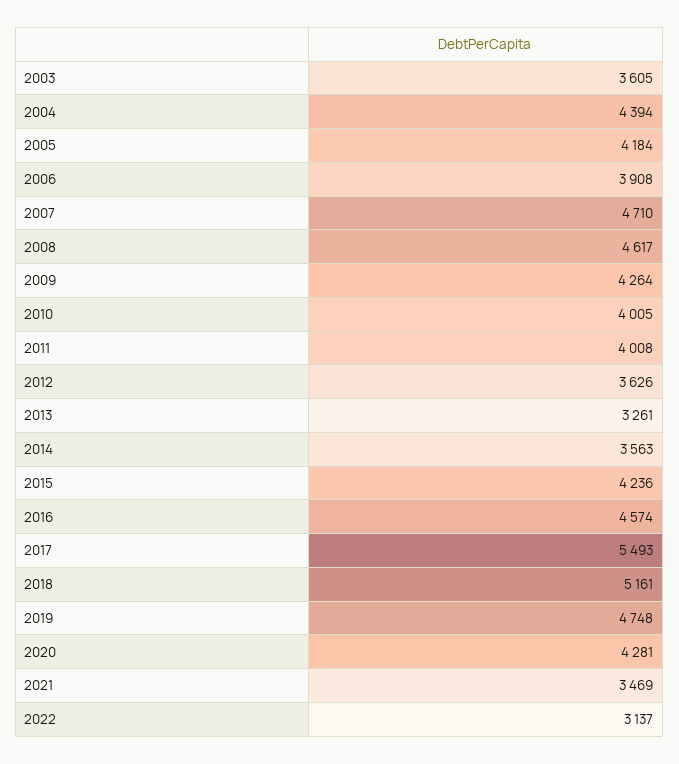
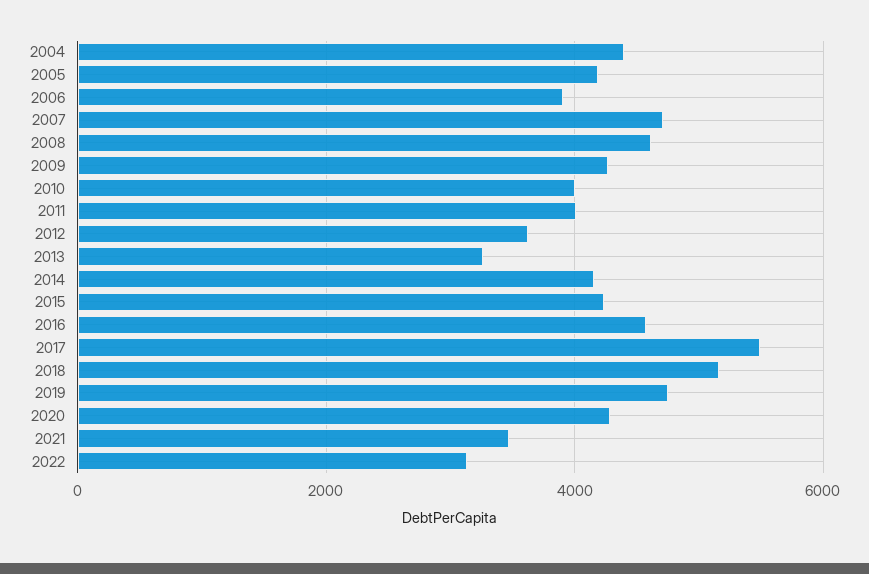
  {
-   "2003": 3605,
    "2004": 4394,
    "2005": 4184,
    "2006": 3908,
    "2007": 4710,
    "2008": 4617,
    "2009": 4264,
    "2010": 4005,
    "2011": 4008,
    "2012": 3626,
    "2013": 3261,
-   "2014": 3563,
+   "2014": 4200,
    "2015": 4236,
    "2016": 4574,
    "2017": 5493,
    "2018": 5161,
    "2019": 4748,
    "2020": 4281,
    "2021": 3469,
    "2022": 3137
  }

